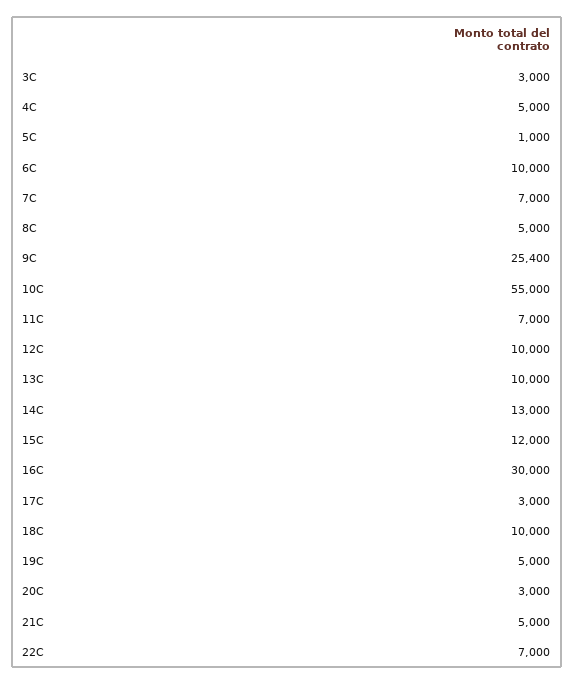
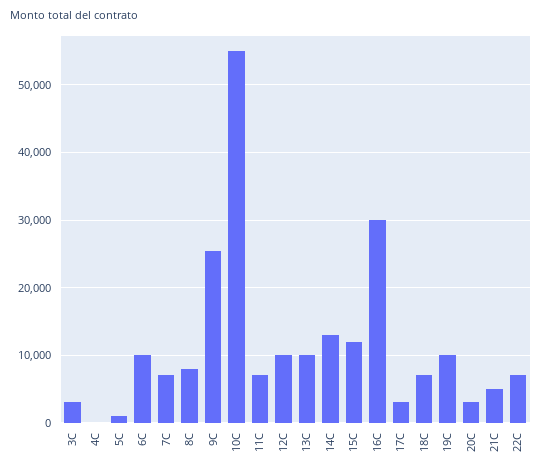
  {
    "3C": 3000,
-   "4C": 5000,
+   "4C": 0,
    "5C": 1000,
    "6C": 10000,
    "7C": 7000,
-   "8C": 5000,
+   "8C": 8000,
    "9C": 25400,
    "10C": 55000,
    "11C": 7000,
    "12C": 10000,
    "13C": 10000,
    "14C": 13000,
    "15C": 12000,
    "16C": 30000,
    "17C": 3000,
-   "18C": 10000,
+   "18C": 7000,
-   "19C": 5000,
+   "19C": 10000,
    "20C": 3000,
    "21C": 5000,
    "22C": 7000
  }

